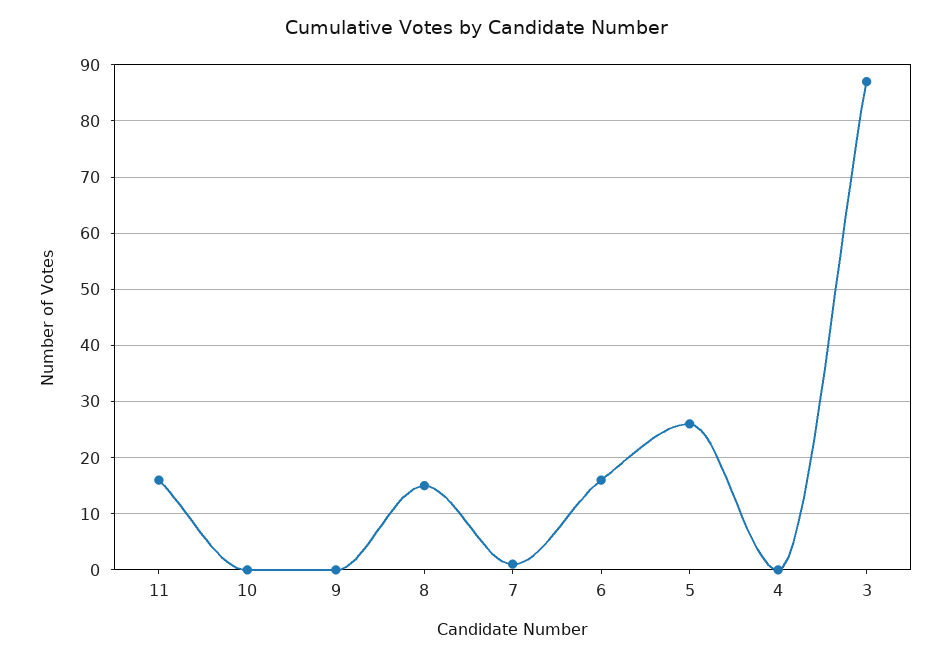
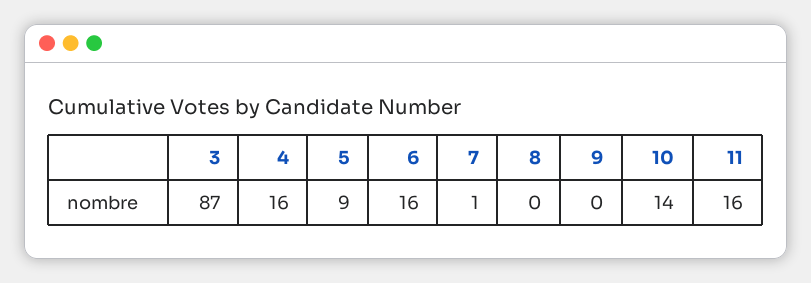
  {
    "11": 16,
-   "10": 0,
+   "10": 14,
    "9": 0,
-   "8": 15,
+   "8": 0,
    "7": 1,
    "6": 16,
-   "5": 25,
+   "5": 9,
-   "4": 0,
+   "4": 16,
    "3": 87
  }

